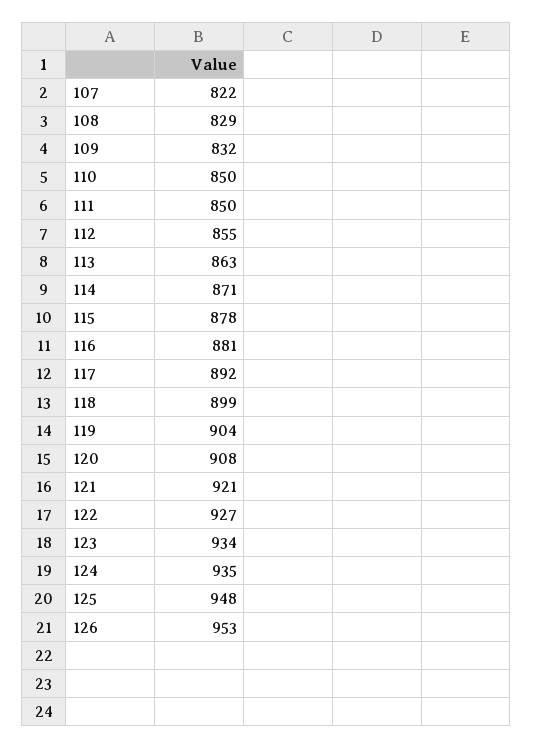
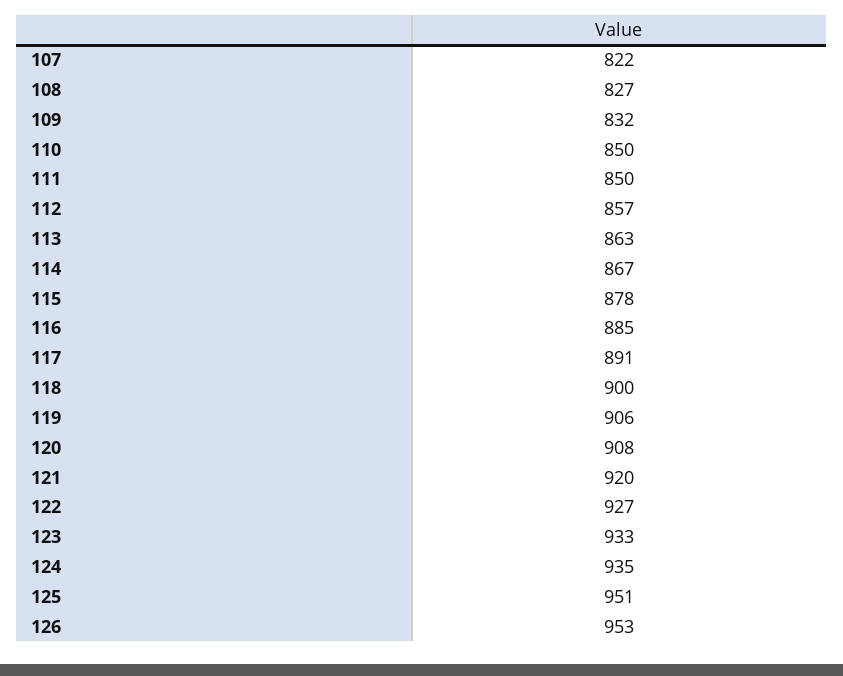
  {
    "107": 822,
-   "108": 829,
+   "108": 827,
    "109": 832,
    "110": 850,
    "111": 850,
-   "112": 855,
+   "112": 857,
    "113": 863,
-   "114": 871,
+   "114": 867,
    "115": 878,
-   "116": 881,
+   "116": 885,
-   "117": 892,
+   "117": 891,
-   "118": 899,
+   "118": 900,
-   "119": 904,
+   "119": 906,
    "120": 908,
-   "121": 921,
+   "121": 920,
    "122": 927,
-   "123": 934,
+   "123": 933,
    "124": 935,
-   "125": 948,
+   "125": 951,
    "126": 953
  }

